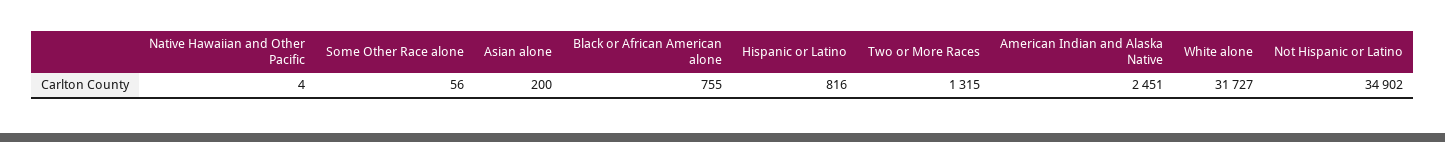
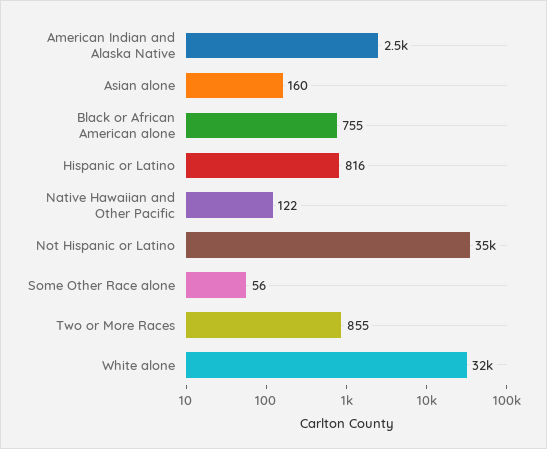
  {
-   "Native Hawaiian and Other Pacific": 4,
+   "Native Hawaiian and Other Pacific": 122,
    "Some Other Race alone": 56,
-   "Asian alone": 200,
+   "Asian alone": 160,
    "Black or African American alone": 755,
    "Hispanic or Latino": 816,
-   "Two or More Races": 1315,
+   "Two or More Races": 855,
    "American Indian and Alaska Native": 2451,
    "White alone": 31727,
    "Not Hispanic or Latino": 34902
  }

